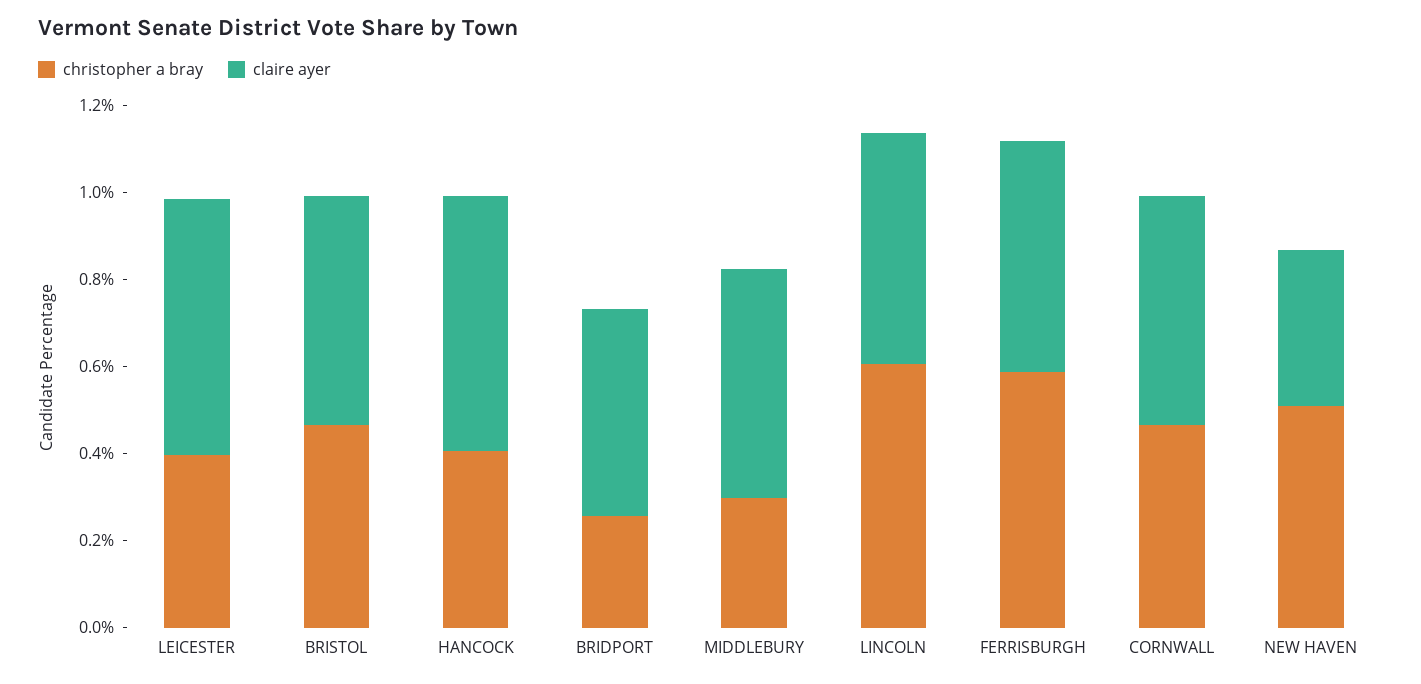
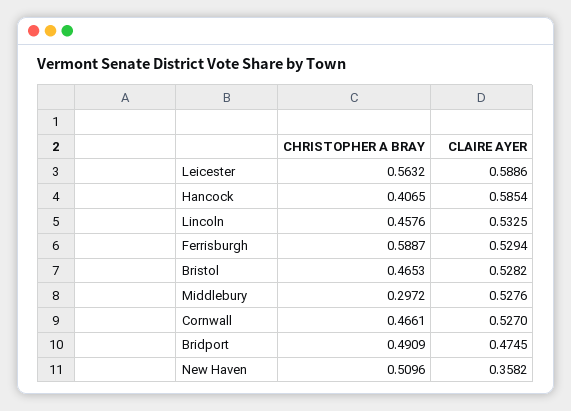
  {
    "christopher a bray": {
-     "LEICESTER": 0.4,
+     "LEICESTER": 0.5632,
      "BRISTOL": 0.4653,
      "HANCOCK": 0.4065,
-     "BRIDPORT": 0.25,
+     "BRIDPORT": 0.4909,
      "MIDDLEBURY": 0.2972,
-     "LINCOLN": 0.6,
+     "LINCOLN": 0.4576,
      "FERRISBURGH": 0.5887,
      "CORNWALL": 0.4661,
      "NEW HAVEN": 0.5096
    },
    "claire ayer": {
      "LEICESTER": 0.5886,
      "BRISTOL": 0.5282,
      "HANCOCK": 0.5854,
      "BRIDPORT": 0.4745,
      "MIDDLEBURY": 0.5276,
      "LINCOLN": 0.5325,
      "FERRISBURGH": 0.5294,
      "CORNWALL": 0.527,
      "NEW HAVEN": 0.3582
    }
  }

